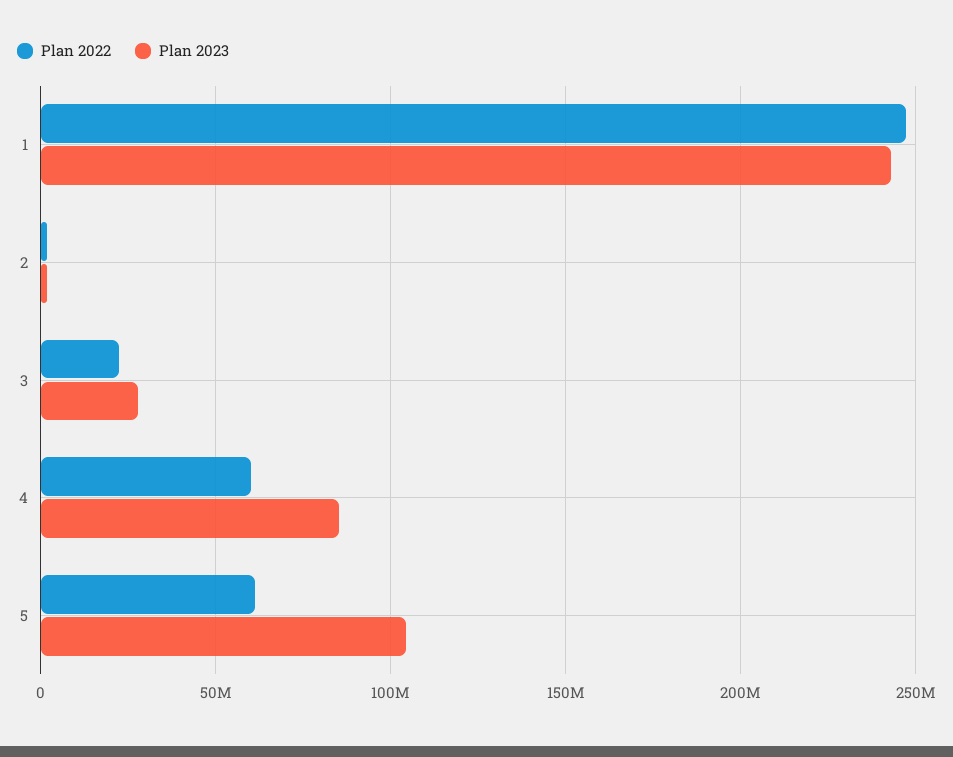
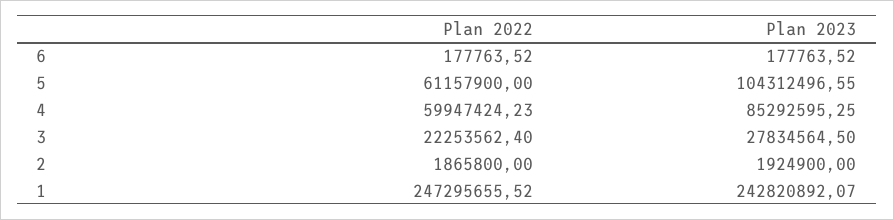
  {
    "Plan 2022": {
      "1": 247295655.52,
      "2": 1865800,
      "3": 22253562.4,
      "4": 59947424.23,
-     "5": 61157900
+     "5": 61157900,
+     "6": 177763.52
    },
    "Plan 2023": {
      "1": 242820892.07,
      "2": 1924900,
      "3": 27834564.5,
      "4": 85292595.25,
-     "5": 104312496.55
+     "5": 104312496.55,
+     "6": 177763.52
    }
  }

